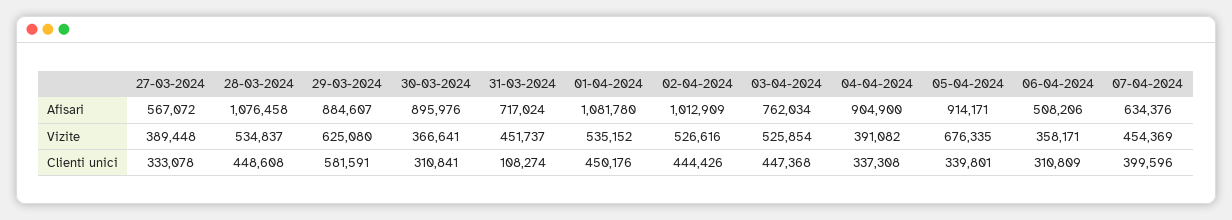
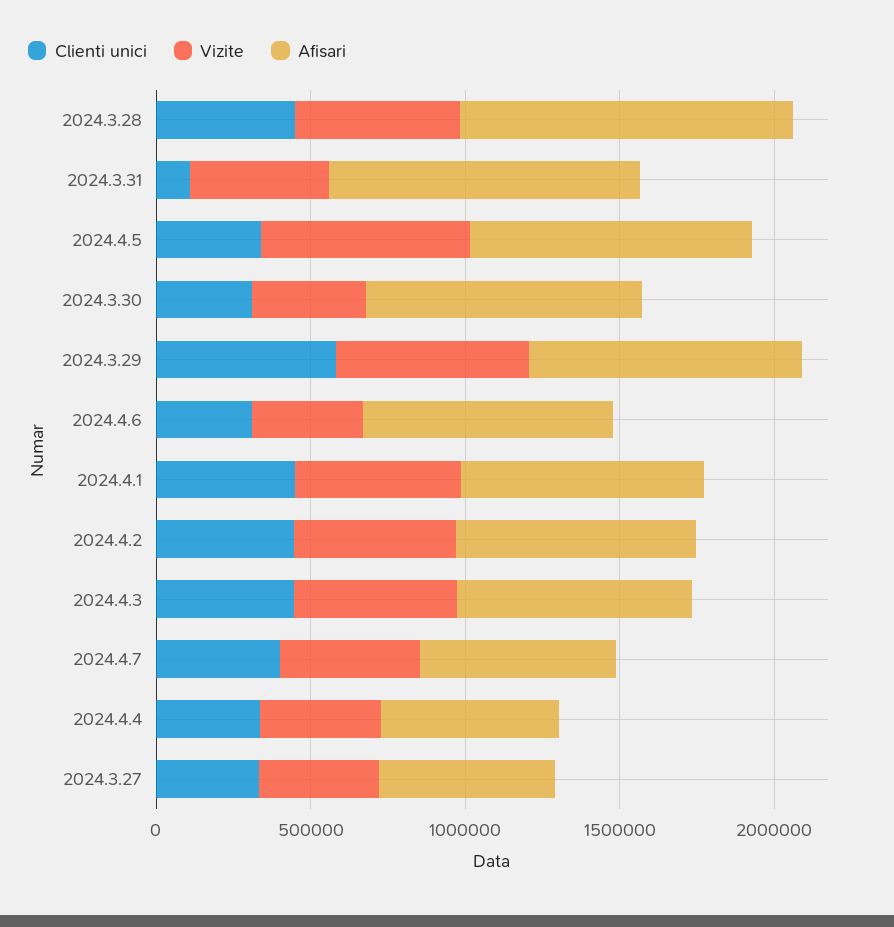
  {
    "Afisari": {
      "27-03-2024": 567072,
      "28-03-2024": 1076458,
      "29-03-2024": 884607,
      "30-03-2024": 895976,
-     "31-03-2024": 717024,
+     "31-03-2024": 1000000,
-     "01-04-2024": 1081780,
+     "01-04-2024": 800000,
-     "02-04-2024": 1012909,
+     "02-04-2024": 800000,
      "03-04-2024": 762034,
-     "04-04-2024": 904900,
+     "04-04-2024": 600000,
      "05-04-2024": 914171,
-     "06-04-2024": 508206,
+     "06-04-2024": 800000,
      "07-04-2024": 634376
    },
    "Vizite": {
      "27-03-2024": 389448,
      "28-03-2024": 534837,
      "29-03-2024": 625080,
      "30-03-2024": 366641,
      "31-03-2024": 451737,
      "01-04-2024": 535152,
      "02-04-2024": 526616,
      "03-04-2024": 525854,
      "04-04-2024": 391082,
      "05-04-2024": 676335,
      "06-04-2024": 358171,
      "07-04-2024": 454369
    },
    "Clienti unici": {
      "27-03-2024": 333078,
      "28-03-2024": 448608,
      "29-03-2024": 581591,
      "30-03-2024": 310841,
      "31-03-2024": 108274,
      "01-04-2024": 450176,
      "02-04-2024": 444426,
      "03-04-2024": 447368,
      "04-04-2024": 337308,
      "05-04-2024": 339801,
      "06-04-2024": 310809,
      "07-04-2024": 399596
    }
  }

